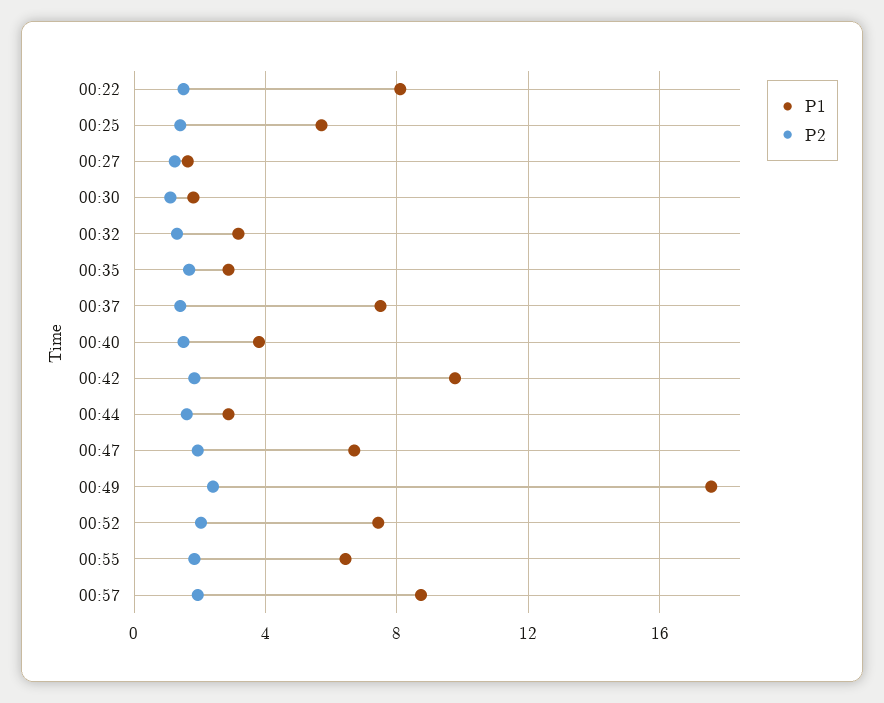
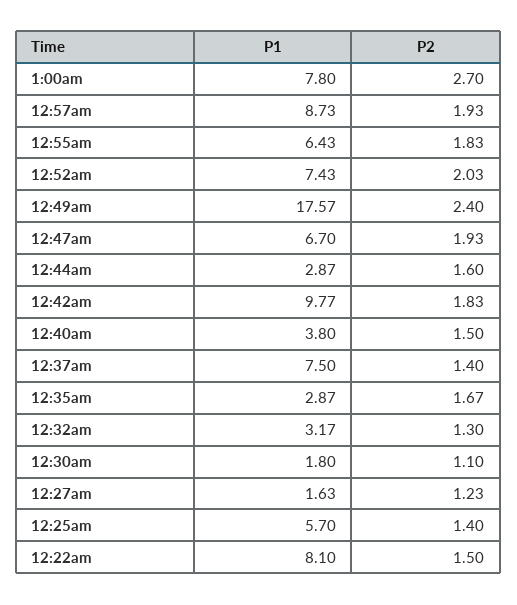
  {
    "P1": {
      "00:22": 8.1,
      "00:25": 5.7,
      "00:27": 1.63,
      "00:30": 1.8,
      "00:32": 3.17,
      "00:35": 2.87,
      "00:37": 7.5,
      "00:40": 3.8,
      "00:42": 9.77,
      "00:44": 2.87,
      "00:47": 6.7,
      "00:49": 17.57,
      "00:52": 7.43,
      "00:55": 6.43,
-     "00:57": 8.73
+     "00:57": 8.73,
+     "1:00am": 7.8
    },
    "P2": {
      "00:22": 1.5,
      "00:25": 1.4,
      "00:27": 1.23,
      "00:30": 1.1,
      "00:32": 1.3,
      "00:35": 1.67,
      "00:37": 1.4,
      "00:40": 1.5,
      "00:42": 1.83,
      "00:44": 1.6,
      "00:47": 1.93,
      "00:49": 2.4,
      "00:52": 2.03,
      "00:55": 1.83,
-     "00:57": 1.93
+     "00:57": 1.93,
+     "1:00am": 2.7
    }
  }

